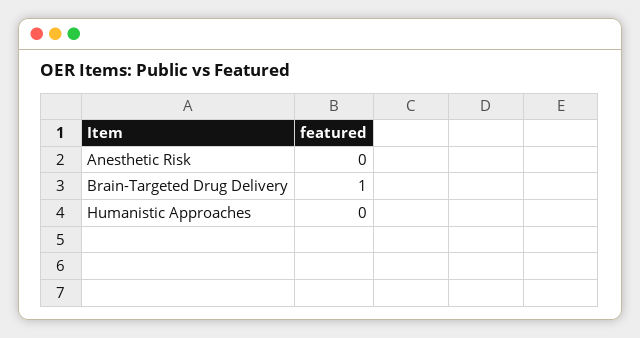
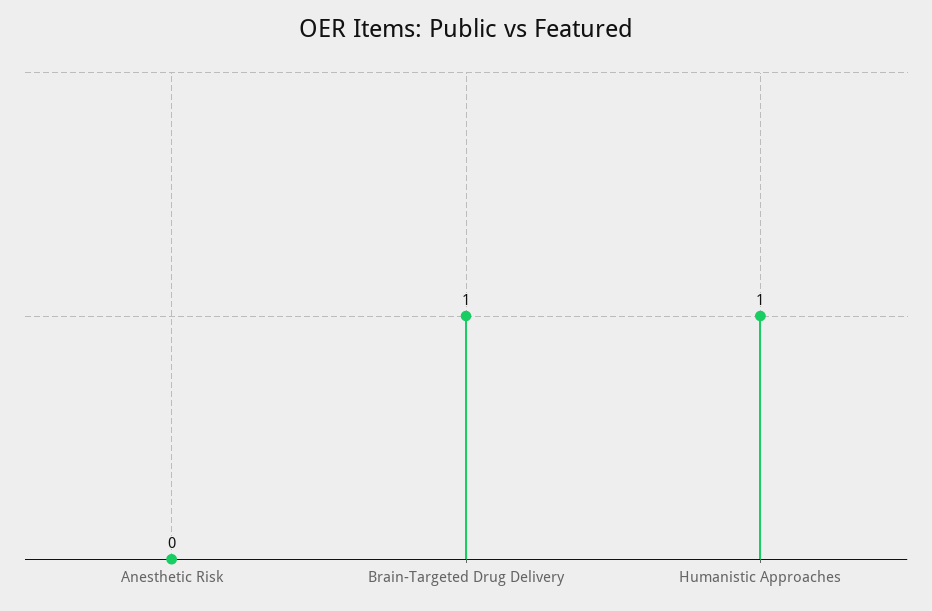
  {
    "Anesthetic Risk": 0,
    "Brain-Targeted Drug Delivery": 1,
-   "Humanistic Approaches": 0
+   "Humanistic Approaches": 1
  }

